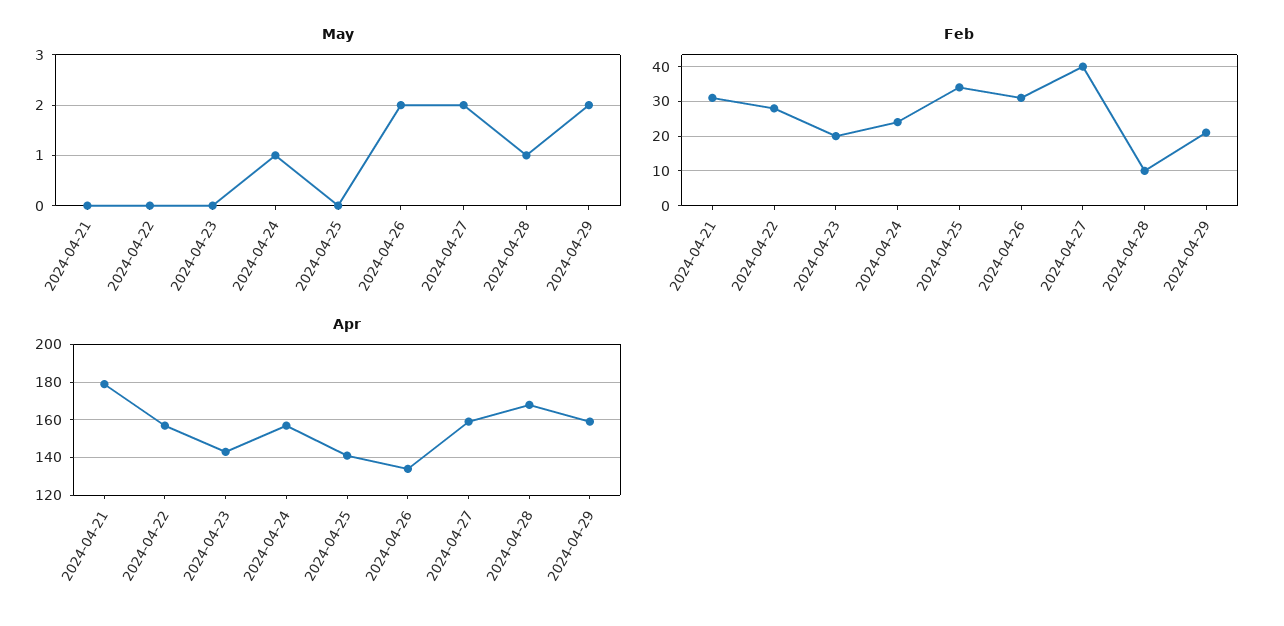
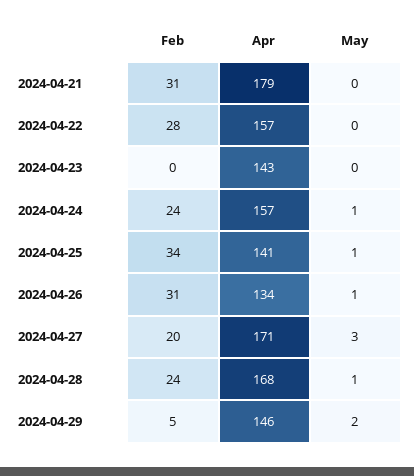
  {
    "May": {
      "2024-04-21": 0,
      "2024-04-22": 0,
      "2024-04-23": 0,
      "2024-04-24": 1,
-     "2024-04-25": 0,
+     "2024-04-25": 1,
-     "2024-04-26": 2,
+     "2024-04-26": 1,
-     "2024-04-27": 2,
+     "2024-04-27": 3,
      "2024-04-28": 1,
      "2024-04-29": 2
    },
    "Feb": {
      "2024-04-21": 31,
      "2024-04-22": 28,
-     "2024-04-23": 20,
+     "2024-04-23": 0,
      "2024-04-24": 24,
      "2024-04-25": 34,
      "2024-04-26": 31,
-     "2024-04-27": 40,
+     "2024-04-27": 20,
-     "2024-04-28": 10,
+     "2024-04-28": 24,
-     "2024-04-29": 20
+     "2024-04-29": 5
    },
    "Apr": {
      "2024-04-21": 179,
      "2024-04-22": 157,
      "2024-04-23": 143,
      "2024-04-24": 157,
      "2024-04-25": 141,
      "2024-04-26": 134,
-     "2024-04-27": 160,
+     "2024-04-27": 171,
      "2024-04-28": 168,
-     "2024-04-29": 160
+     "2024-04-29": 146
    }
  }

